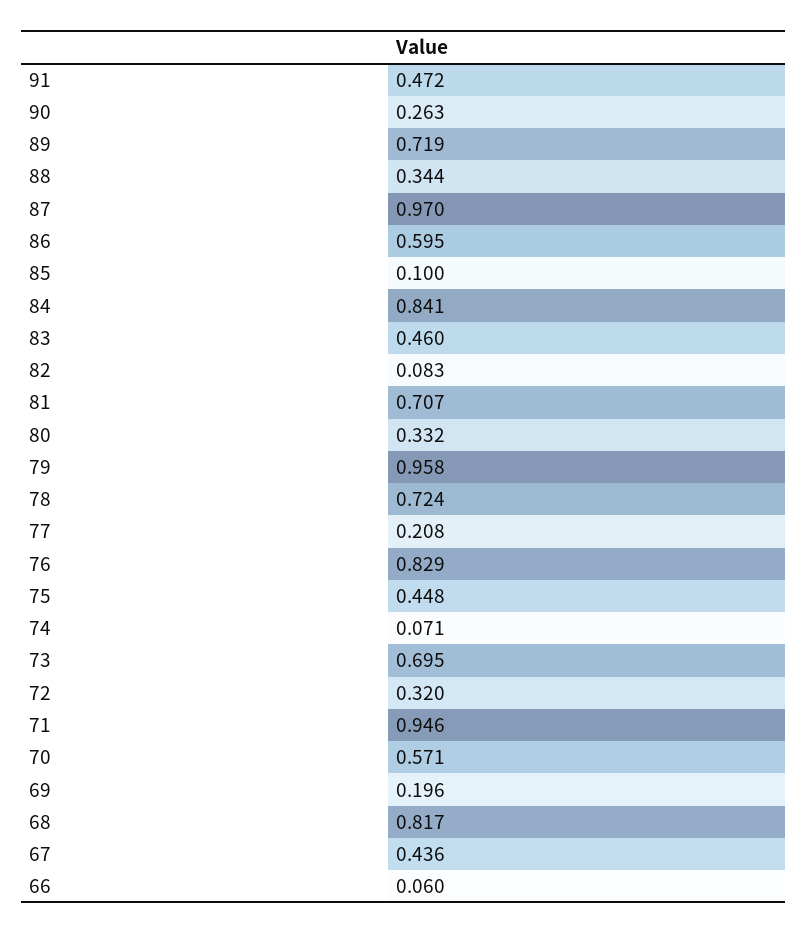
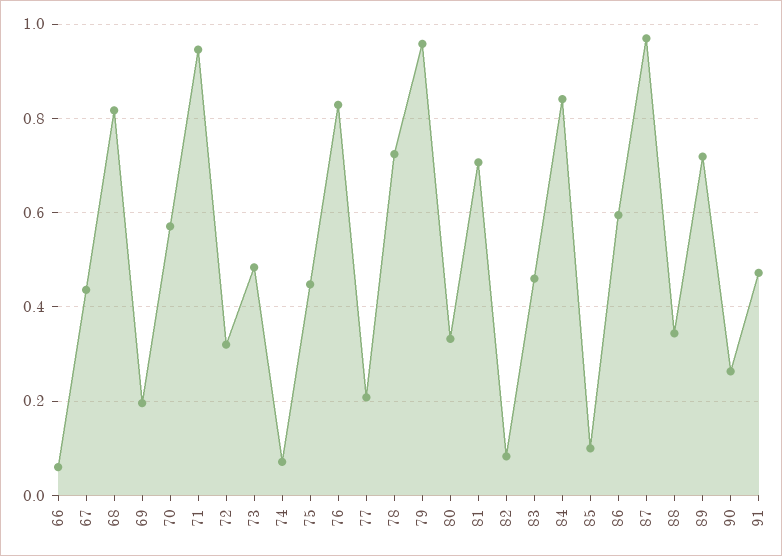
  {
    "91": 0.472,
    "90": 0.263,
    "89": 0.719,
    "88": 0.344,
    "87": 0.97,
    "86": 0.595,
    "85": 0.1,
    "84": 0.841,
    "83": 0.46,
    "82": 0.083,
    "81": 0.707,
    "80": 0.332,
    "79": 0.958,
    "78": 0.724,
    "77": 0.208,
    "76": 0.829,
    "75": 0.448,
    "74": 0.071,
-   "73": 0.695,
+   "73": 0.48,
    "72": 0.32,
    "71": 0.946,
    "70": 0.571,
    "69": 0.196,
    "68": 0.817,
    "67": 0.436,
    "66": 0.06
  }

